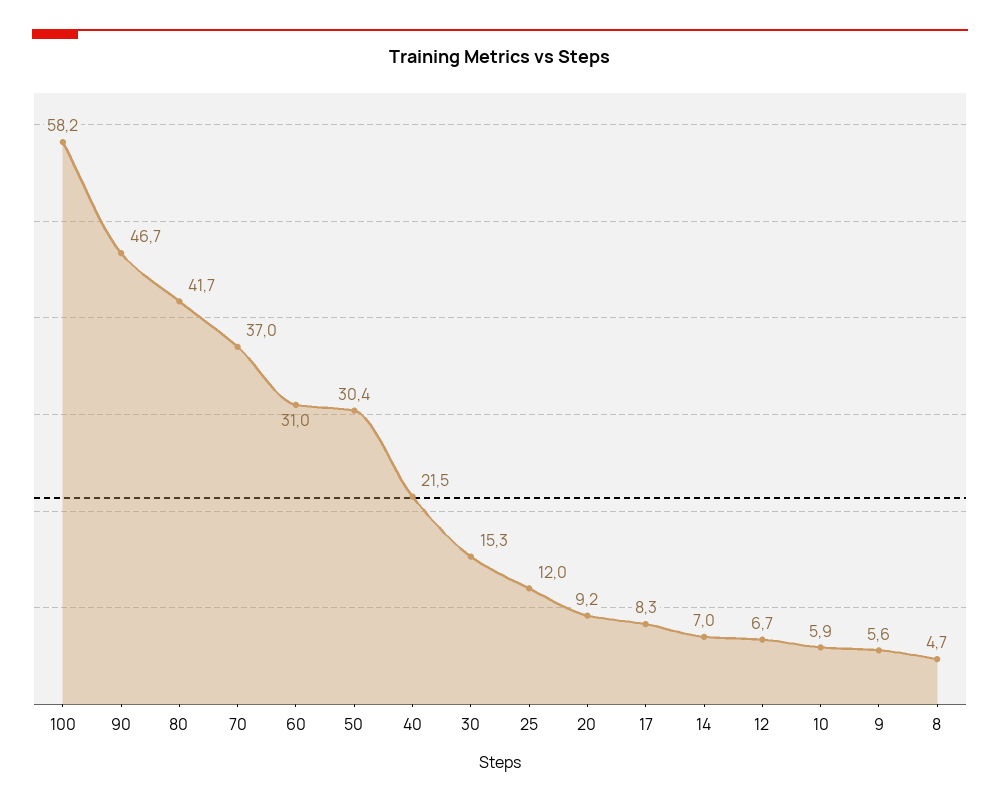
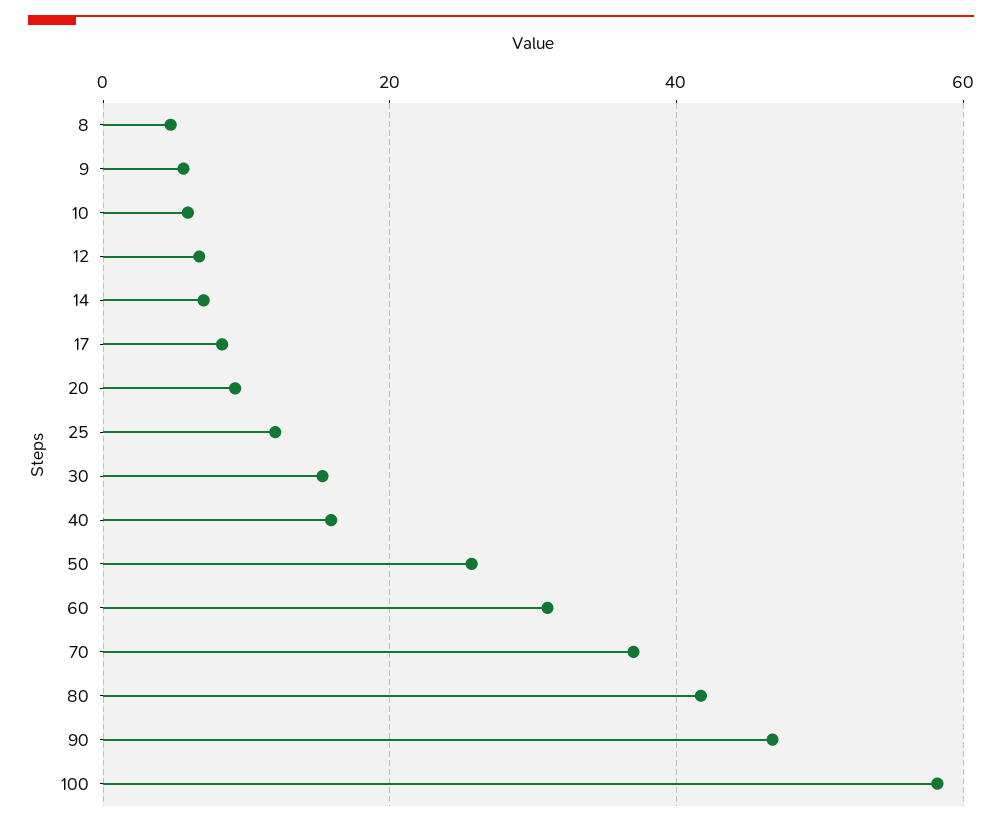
  {
    "100": 58.2,
    "90": 46.7,
    "80": 41.7,
    "70": 37,
    "60": 31,
-   "50": 30.4,
+   "50": 26,
-   "40": 21.5,
+   "40": 16,
    "30": 15.3,
    "25": 12,
    "20": 9.2,
    "17": 8.3,
    "14": 7,
    "12": 6.7,
    "10": 5.9,
    "9": 5.6,
    "8": 4.7
  }

